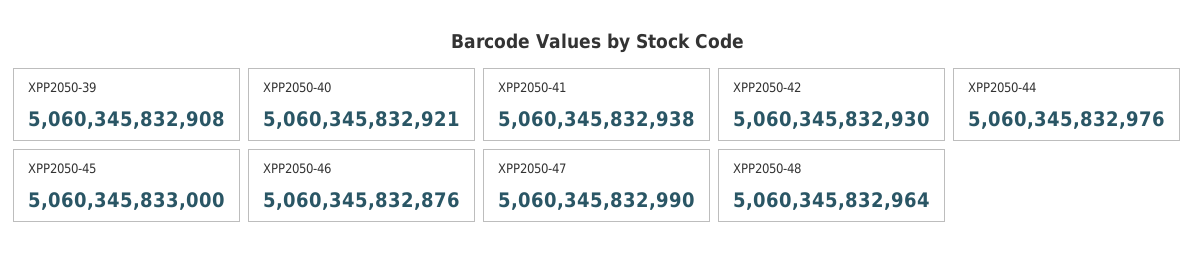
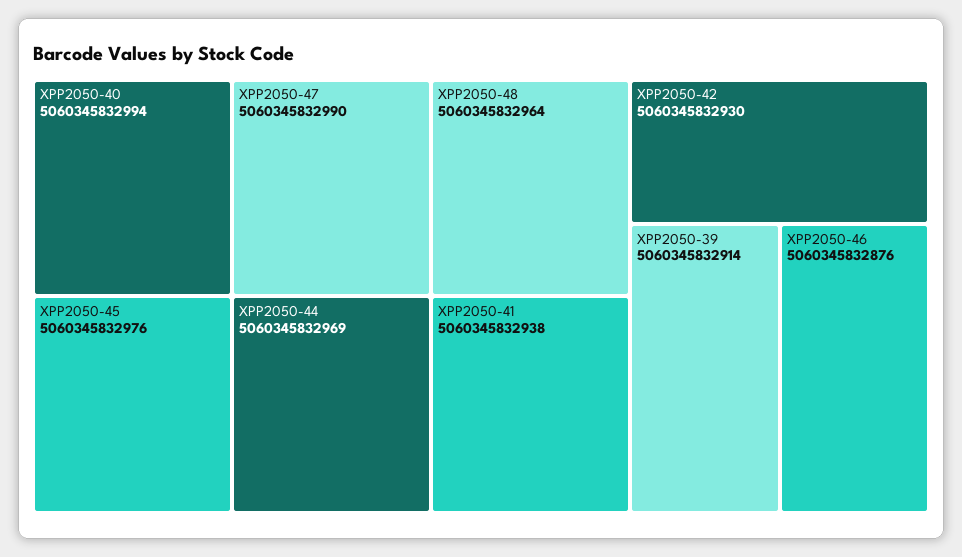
  {
-   "XPP2050-39": 5060345832908,
+   "XPP2050-39": 5060345832914,
-   "XPP2050-40": 5060345832921,
+   "XPP2050-40": 5060345832994,
    "XPP2050-41": 5060345832938,
    "XPP2050-42": 5060345832930,
-   "XPP2050-44": 5060345832976,
+   "XPP2050-44": 5060345832969,
-   "XPP2050-45": 5060345833000,
+   "XPP2050-45": 5060345832976,
    "XPP2050-46": 5060345832876,
    "XPP2050-47": 5060345832990,
    "XPP2050-48": 5060345832964
  }

